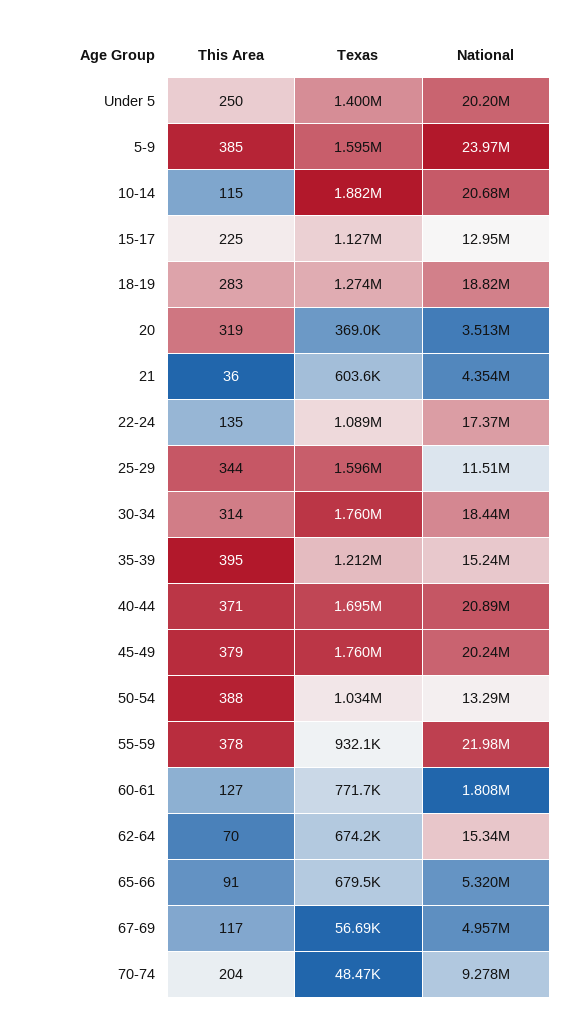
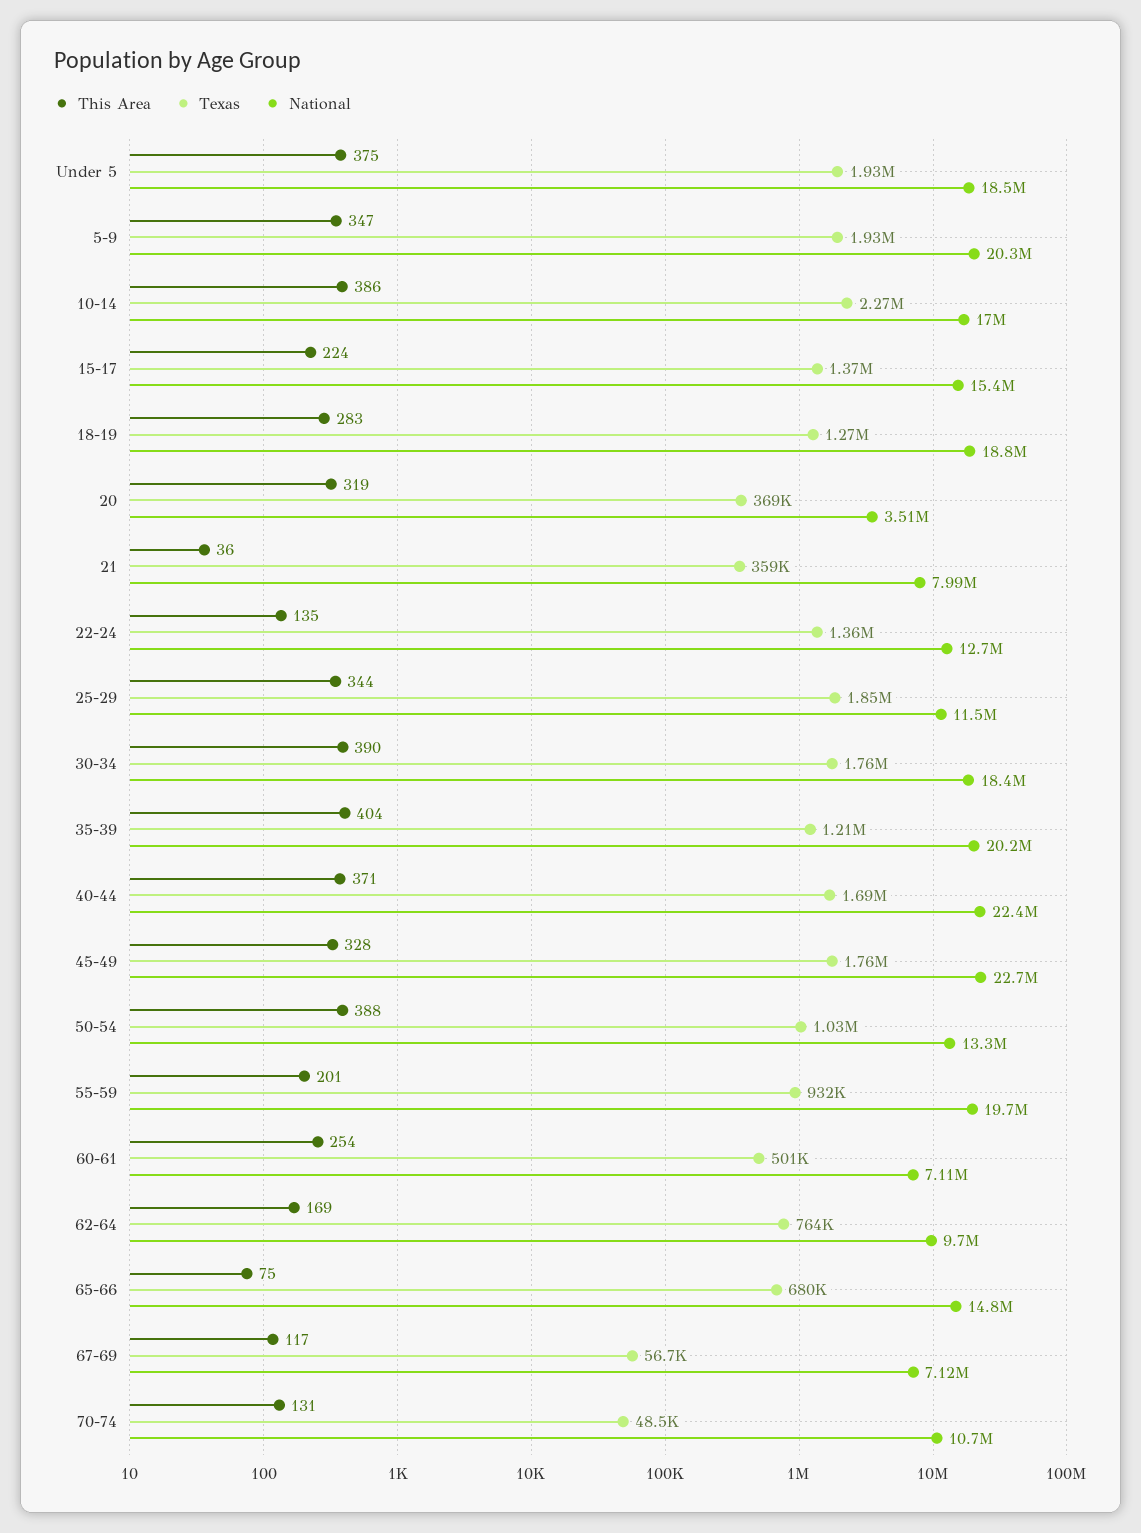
  {
    "This Area": {
-     "Under 5": 250,
+     "Under 5": 375,
-     "5-9": 385,
+     "5-9": 347,
-     "10-14": 115,
+     "10-14": 386,
-     "15-17": 225,
+     "15-17": 224,
      "18-19": 283,
      "20": 319,
      "21": 36,
      "22-24": 135,
      "25-29": 344,
-     "30-34": 314,
+     "30-34": 390,
-     "35-39": 395,
+     "35-39": 404,
      "40-44": 371,
-     "45-49": 379,
+     "45-49": 328,
      "50-54": 388,
-     "55-59": 378,
+     "55-59": 201,
-     "60-61": 127,
+     "60-61": 254,
-     "62-64": 70,
+     "62-64": 169,
-     "65-66": 91,
+     "65-66": 75,
      "67-69": 117,
-     "70-74": 204
+     "70-74": 131
    },
    "Texas": {
-     "Under 5": 1400000,
+     "Under 5": 1930000,
-     "5-9": 1595000,
+     "5-9": 1930000,
-     "10-14": 1882000,
+     "10-14": 2270000,
-     "15-17": 1127000,
+     "15-17": 1370000,
      "18-19": 1274000,
      "20": 369000,
-     "21": 603600,
+     "21": 359000,
-     "22-24": 1089000,
+     "22-24": 1360000,
-     "25-29": 1596000,
+     "25-29": 1850000,
      "30-34": 1760000,
      "35-39": 1212000,
      "40-44": 1695000,
      "45-49": 1760000,
      "50-54": 1034000,
      "55-59": 932100,
-     "60-61": 771700,
+     "60-61": 501000,
-     "62-64": 674200,
+     "62-64": 764000,
      "65-66": 679500,
      "67-69": 56690,
      "70-74": 48470
    },
    "National": {
-     "Under 5": 20200000,
+     "Under 5": 18500000,
-     "5-9": 23970000,
+     "5-9": 20300000,
-     "10-14": 20680000,
+     "10-14": 17000000,
-     "15-17": 12950000,
+     "15-17": 15400000,
      "18-19": 18820000,
      "20": 3513000,
-     "21": 4354000,
+     "21": 7990000,
-     "22-24": 17370000,
+     "22-24": 12700000,
      "25-29": 11510000,
      "30-34": 18440000,
-     "35-39": 15240000,
+     "35-39": 20200000,
-     "40-44": 20890000,
+     "40-44": 22400000,
-     "45-49": 20240000,
+     "45-49": 22700000,
      "50-54": 13290000,
-     "55-59": 21980000,
+     "55-59": 19700000,
-     "60-61": 1808000,
+     "60-61": 7110000,
-     "62-64": 15340000,
+     "62-64": 9700000,
-     "65-66": 5320000,
+     "65-66": 14800000,
-     "67-69": 4957000,
+     "67-69": 7120000,
-     "70-74": 9278000
+     "70-74": 10700000
    }
  }

